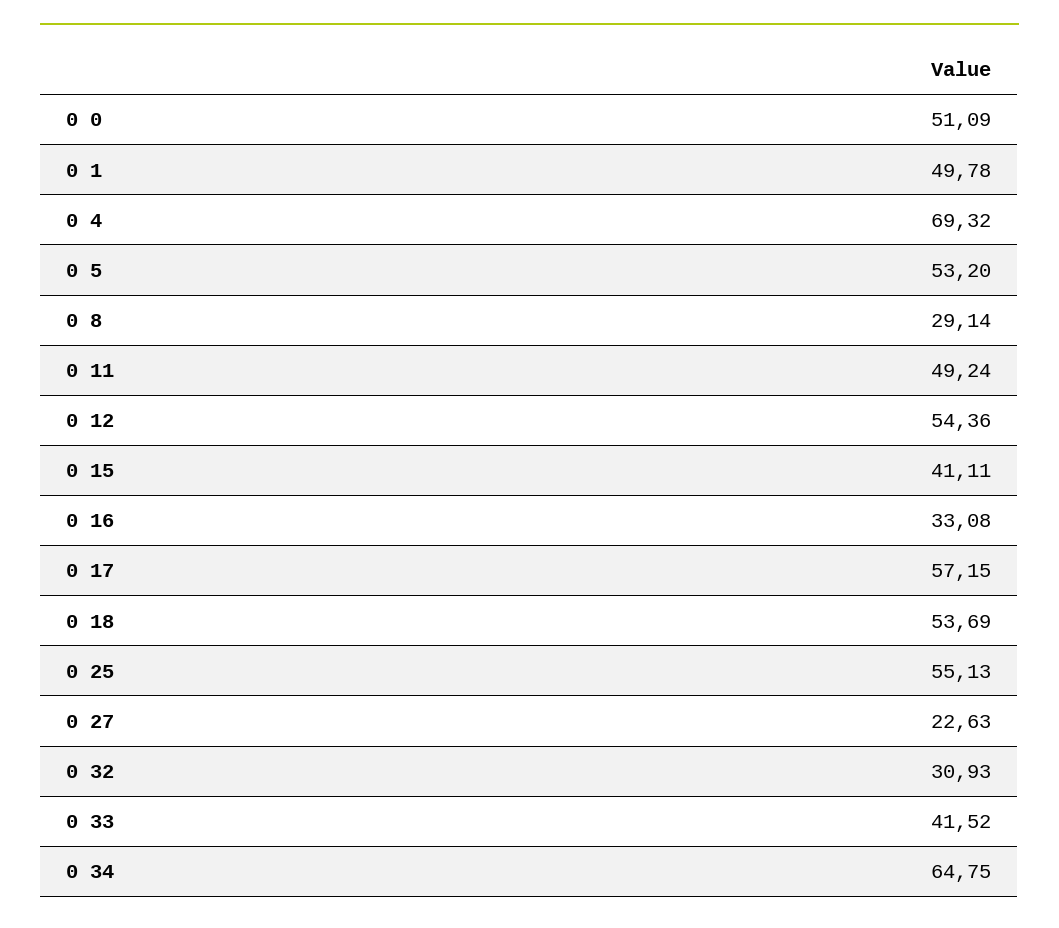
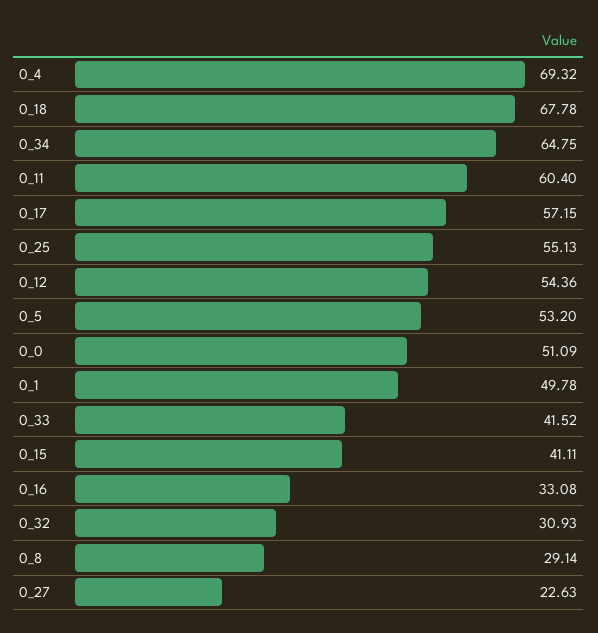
  {
    "0 0": 51.09,
    "0 1": 49.78,
    "0 4": 69.32,
    "0 5": 53.2,
    "0 8": 29.14,
-   "0 11": 49.24,
+   "0 11": 60.4,
    "0 12": 54.36,
    "0 15": 41.11,
    "0 16": 33.08,
    "0 17": 57.15,
-   "0 18": 53.69,
+   "0 18": 67.78,
    "0 25": 55.13,
    "0 27": 22.63,
    "0 32": 30.93,
    "0 33": 41.52,
    "0 34": 64.75
  }

